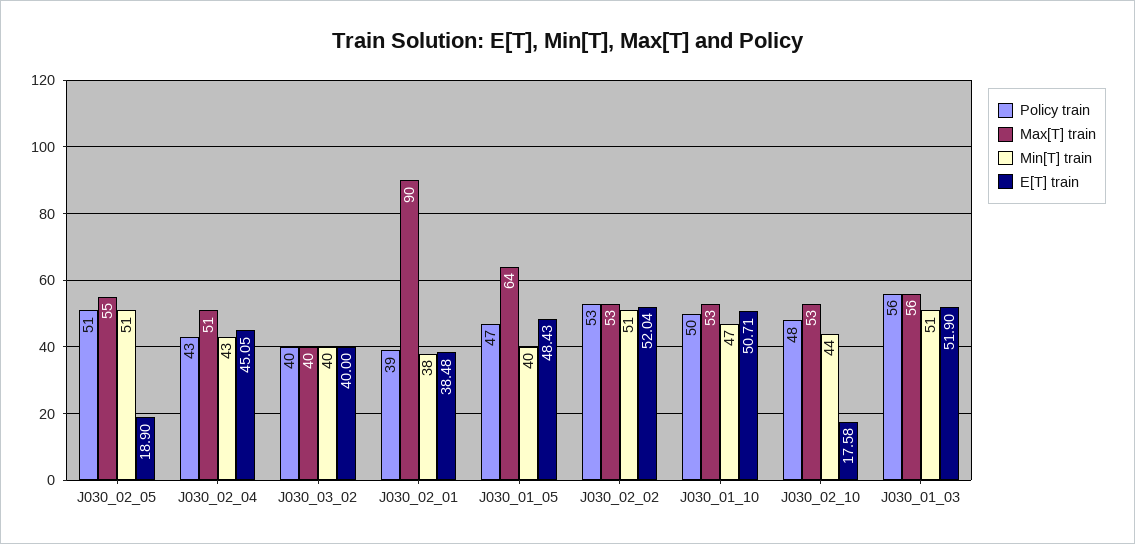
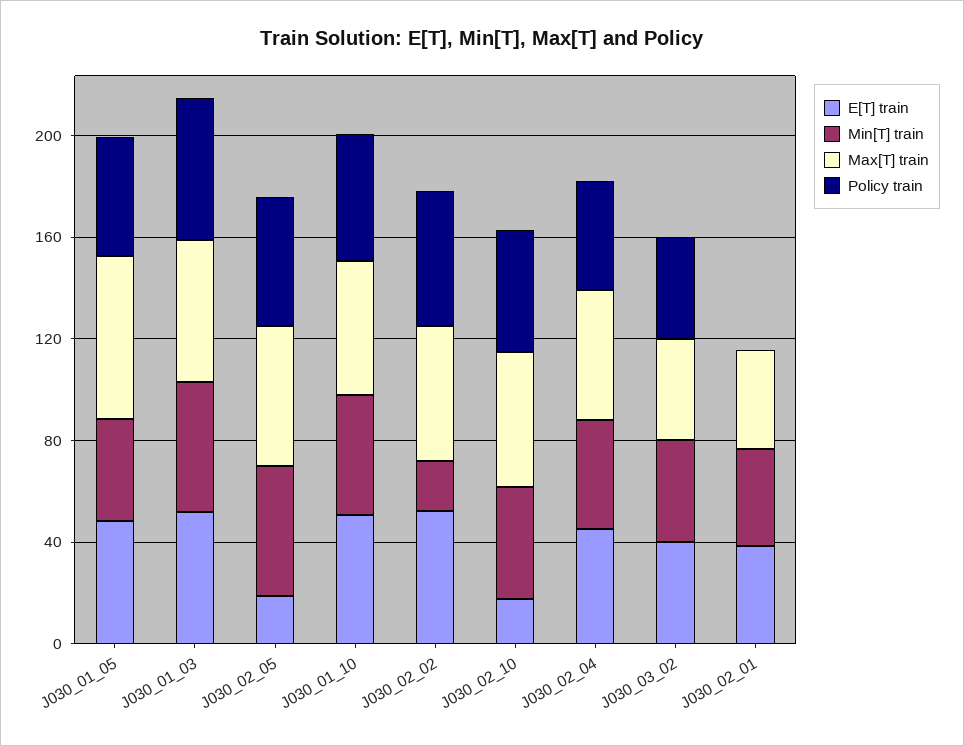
  {
    "Policy train": {
      "J030_02_05": 51,
      "J030_02_04": 43,
      "J030_03_02": 40,
-     "J030_02_01": 39,
+     "J030_02_01": 0,
      "J030_01_05": 47,
      "J030_02_02": 53,
      "J030_01_10": 50,
      "J030_02_10": 48,
      "J030_01_03": 56
    },
    "Max[T] train": {
      "J030_02_05": 55,
      "J030_02_04": 51,
      "J030_03_02": 40,
-     "J030_02_01": 90,
+     "J030_02_01": 40,
      "J030_01_05": 64,
      "J030_02_02": 53,
      "J030_01_10": 53,
      "J030_02_10": 53,
      "J030_01_03": 56
    },
    "Min[T] train": {
      "J030_02_05": 51,
      "J030_02_04": 43,
      "J030_03_02": 40,
      "J030_02_01": 38,
      "J030_01_05": 40,
-     "J030_02_02": 51,
+     "J030_02_02": 20,
      "J030_01_10": 47,
      "J030_02_10": 44,
      "J030_01_03": 51
    },
    "E[T] train": {
      "J030_02_05": 18.9,
      "J030_02_04": 45.05,
      "J030_03_02": 40,
      "J030_02_01": 38.48,
      "J030_01_05": 48.43,
      "J030_02_02": 52.04,
      "J030_01_10": 50.71,
      "J030_02_10": 17.58,
      "J030_01_03": 51.9
    }
  }

